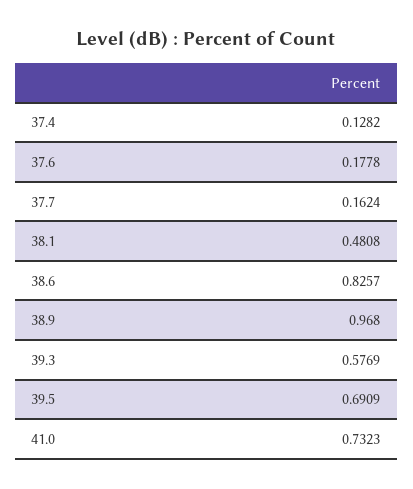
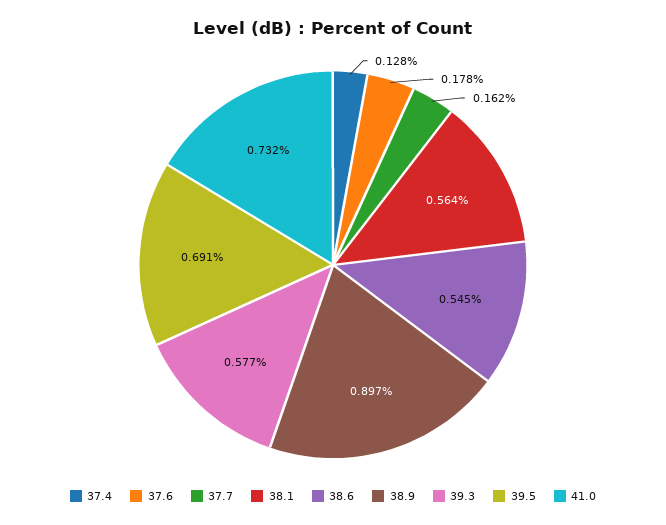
  {
    "37.4": 0.1282,
    "37.6": 0.1778,
    "37.7": 0.1624,
-   "38.1": 0.4808,
+   "38.1": 0.564,
-   "38.6": 0.8257,
+   "38.6": 0.545,
-   "38.9": 0.968,
+   "38.9": 0.897,
    "39.3": 0.5769,
    "39.5": 0.6909,
    "41.0": 0.7323
  }

